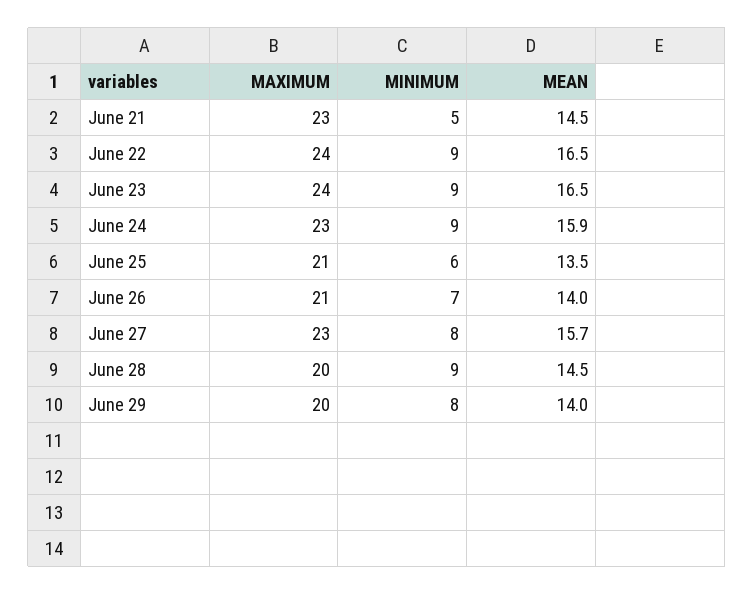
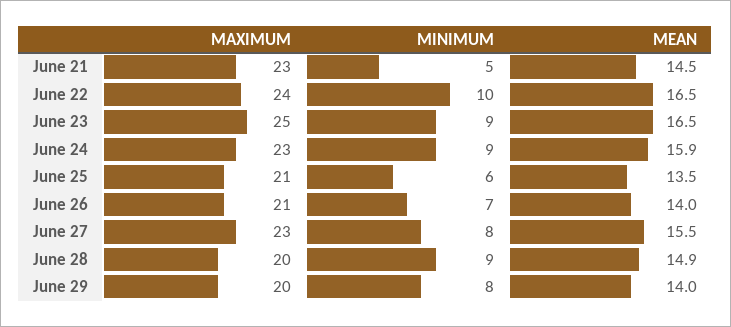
  {
    "MAXIMUM": {
      "June 21": 23,
      "June 22": 24,
-     "June 23": 24,
+     "June 23": 25,
      "June 24": 23,
      "June 25": 21,
      "June 26": 21,
      "June 27": 23,
      "June 28": 20,
      "June 29": 20
    },
    "MINIMUM": {
      "June 21": 5,
-     "June 22": 9,
+     "June 22": 10,
      "June 23": 9,
      "June 24": 9,
      "June 25": 6,
      "June 26": 7,
      "June 27": 8,
      "June 28": 9,
      "June 29": 8
    },
    "MEAN": {
      "June 21": 14.5,
      "June 22": 16.5,
      "June 23": 16.5,
      "June 24": 15.9,
      "June 25": 13.5,
      "June 26": 14,
-     "June 27": 15.7,
+     "June 27": 15.5,
-     "June 28": 14.5,
+     "June 28": 14.9,
      "June 29": 14
    }
  }

